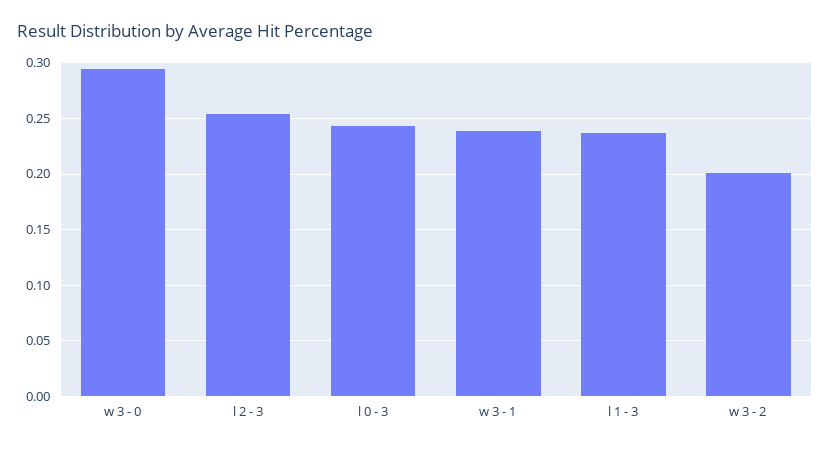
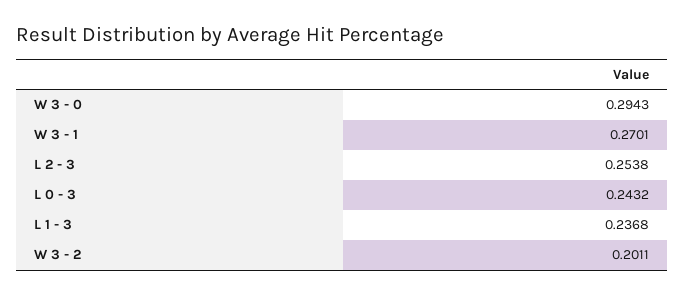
  {
    "w 3 - 0": 0.2943,
    "l 2 - 3": 0.2538,
    "l 0 - 3": 0.2432,
-   "w 3 - 1": 0.24,
+   "w 3 - 1": 0.2701,
    "l 1 - 3": 0.2368,
    "w 3 - 2": 0.2011
  }

